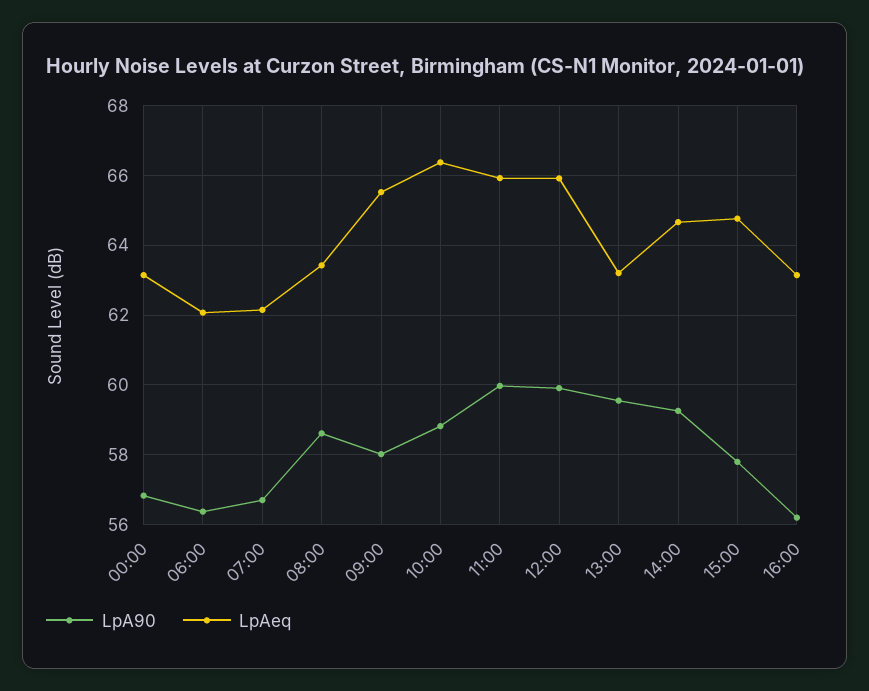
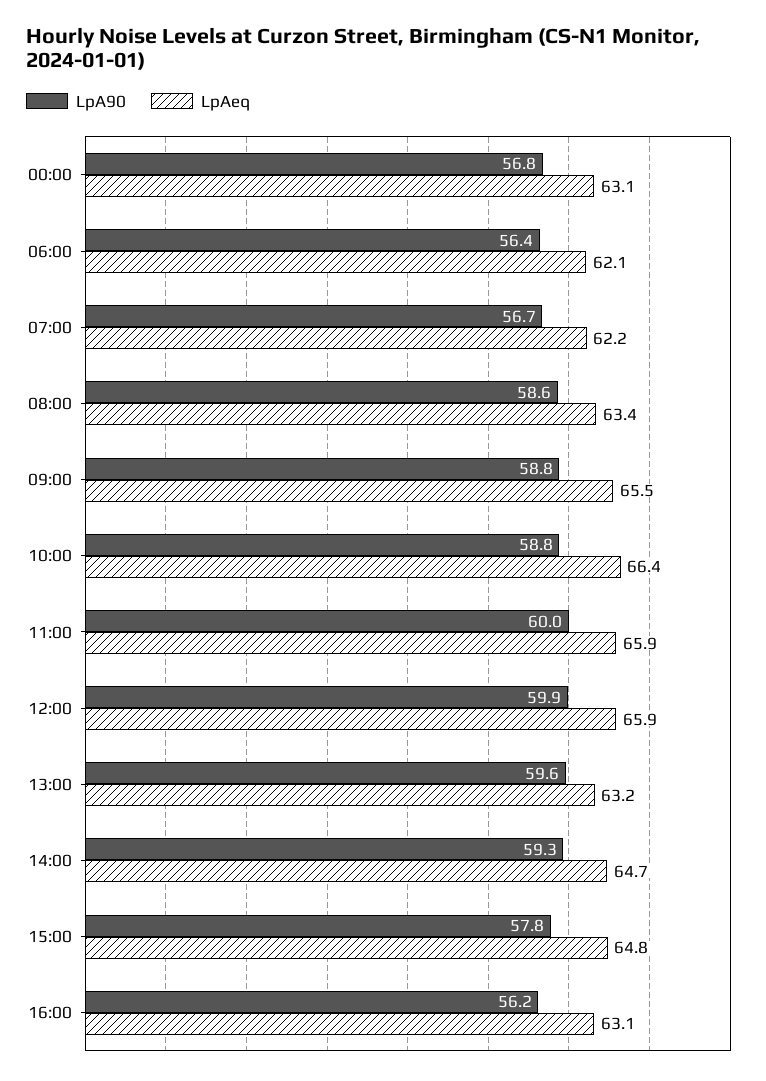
  {
    "LpA90": {
      "00:00": 56.8,
      "06:00": 56.4,
      "07:00": 56.7,
      "08:00": 58.6,
-     "09:00": 58,
+     "09:00": 58.8,
      "10:00": 58.8,
      "11:00": 60,
      "12:00": 59.9,
      "13:00": 59.6,
      "14:00": 59.3,
      "15:00": 57.8,
      "16:00": 56.2
    },
    "LpAeq": {
      "00:00": 63.1,
      "06:00": 62.1,
      "07:00": 62.2,
      "08:00": 63.4,
      "09:00": 65.5,
      "10:00": 66.4,
      "11:00": 65.9,
      "12:00": 65.9,
      "13:00": 63.2,
      "14:00": 64.7,
      "15:00": 64.8,
      "16:00": 63.1
    }
  }

